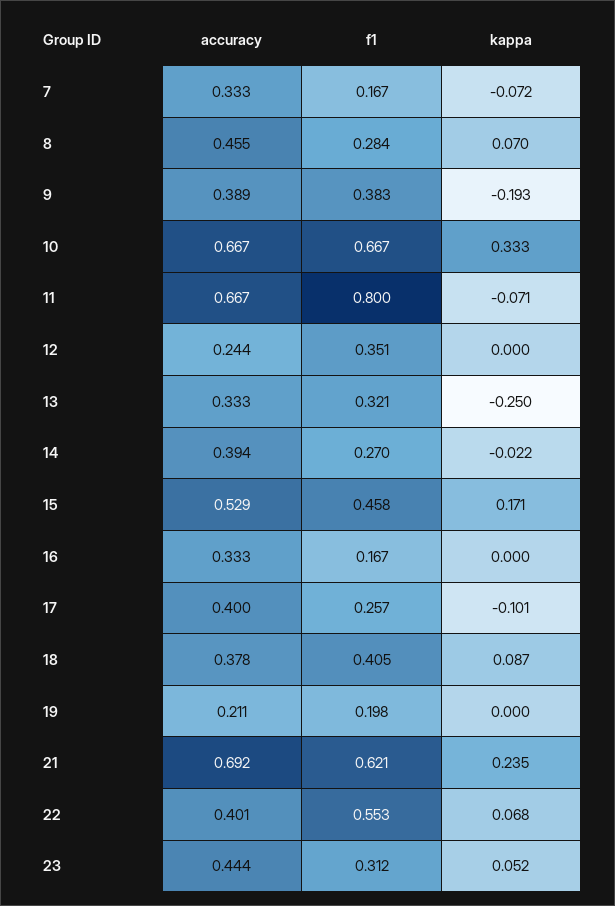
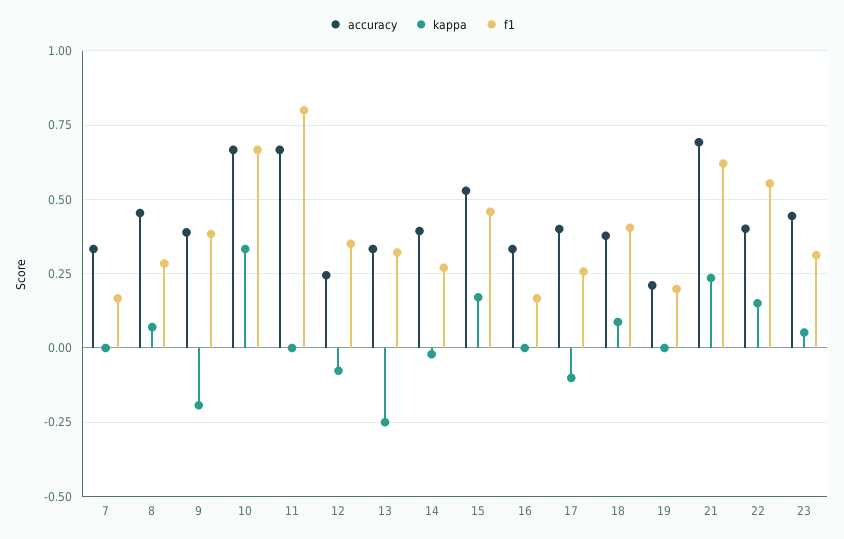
  {
    "accuracy": {
      "7": 0.333,
      "8": 0.455,
      "9": 0.389,
      "10": 0.667,
      "11": 0.667,
      "12": 0.244,
      "13": 0.333,
      "14": 0.394,
      "15": 0.529,
      "16": 0.333,
      "17": 0.4,
      "18": 0.378,
      "19": 0.211,
      "21": 0.692,
      "22": 0.401,
      "23": 0.444
    },
    "f1": {
      "7": 0.167,
      "8": 0.284,
      "9": 0.383,
      "10": 0.667,
      "11": 0.8,
      "12": 0.351,
      "13": 0.321,
      "14": 0.27,
      "15": 0.458,
      "16": 0.167,
      "17": 0.257,
      "18": 0.405,
      "19": 0.198,
      "21": 0.621,
      "22": 0.553,
      "23": 0.312
    },
    "kappa": {
-     "7": -0.072,
+     "7": 0,
      "8": 0.07,
      "9": -0.193,
      "10": 0.333,
-     "11": -0.071,
+     "11": 0,
-     "12": 0,
+     "12": -0.075,
      "13": -0.25,
      "14": -0.022,
      "15": 0.171,
      "16": 0,
      "17": -0.101,
      "18": 0.087,
      "19": 0,
      "21": 0.235,
-     "22": 0.068,
+     "22": 0.15,
      "23": 0.052
    }
  }

